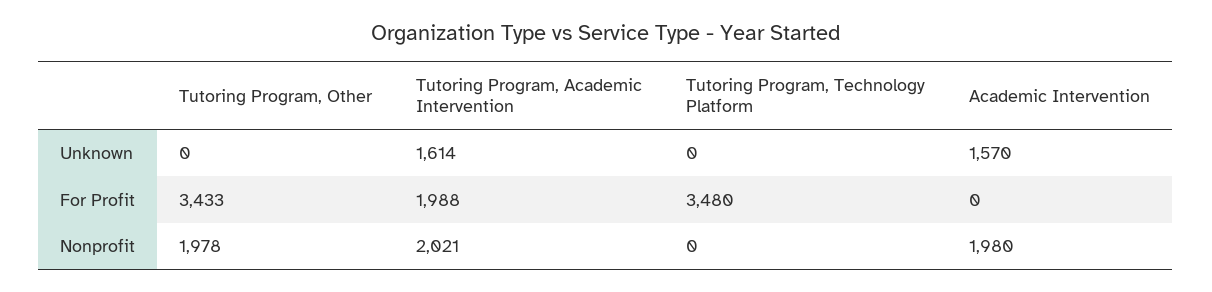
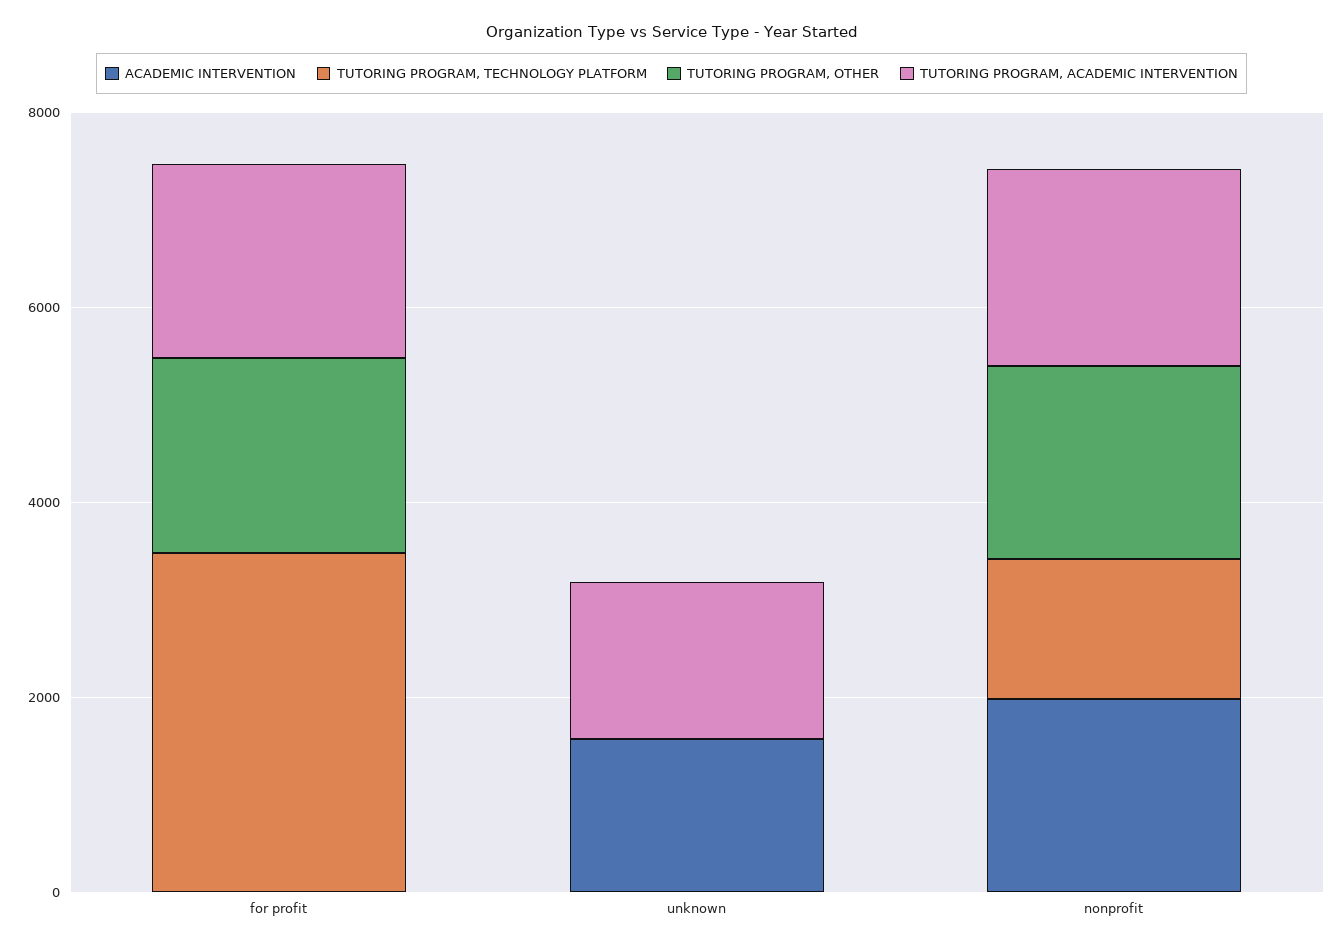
  {
    "Tutoring Program, Other": {
      "Unknown": 0,
-     "For Profit": 3433,
+     "For Profit": 2000,
      "Nonprofit": 1978
    },
    "Tutoring Program, Academic Intervention": {
      "Unknown": 1614,
      "For Profit": 1988,
      "Nonprofit": 2021
    },
    "Tutoring Program, Technology Platform": {
      "Unknown": 0,
      "For Profit": 3480,
-     "Nonprofit": 0
+     "Nonprofit": 1500
    },
    "Academic Intervention": {
      "Unknown": 1570,
      "For Profit": 0,
      "Nonprofit": 1980
    }
  }

